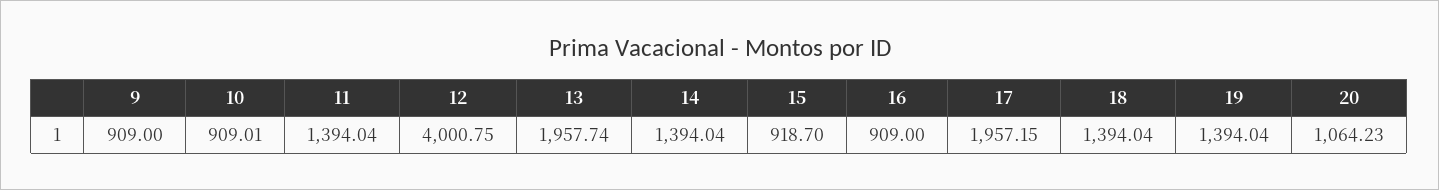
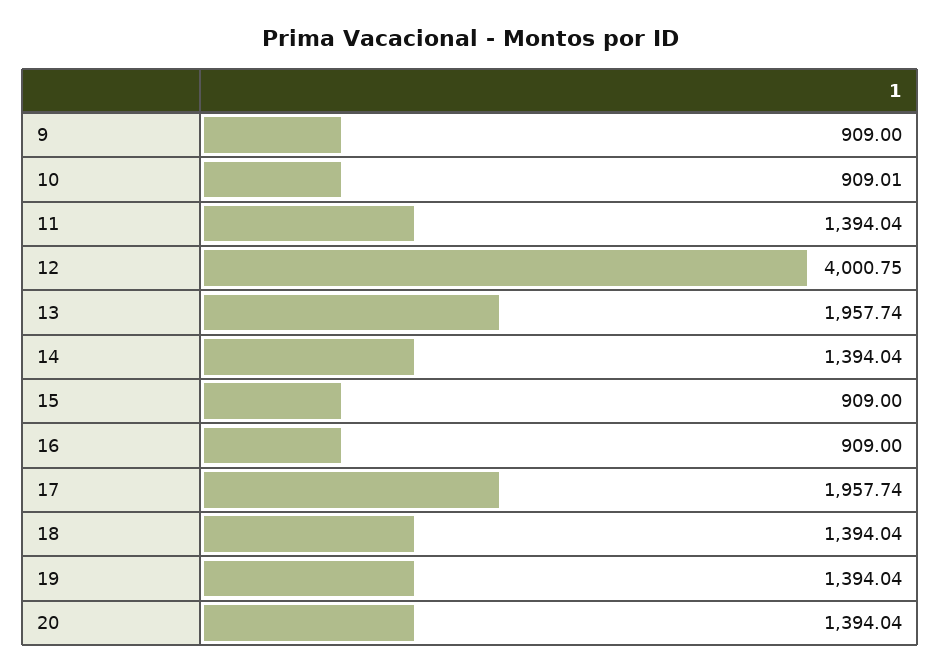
  {
    "9": 909,
    "10": 909.01,
    "11": 1394.04,
    "12": 4000.75,
    "13": 1957.74,
    "14": 1394.04,
-   "15": 918.7,
+   "15": 909,
    "16": 909,
-   "17": 1957.15,
+   "17": 1957.74,
    "18": 1394.04,
    "19": 1394.04,
-   "20": 1064.23
+   "20": 1394.04
  }

